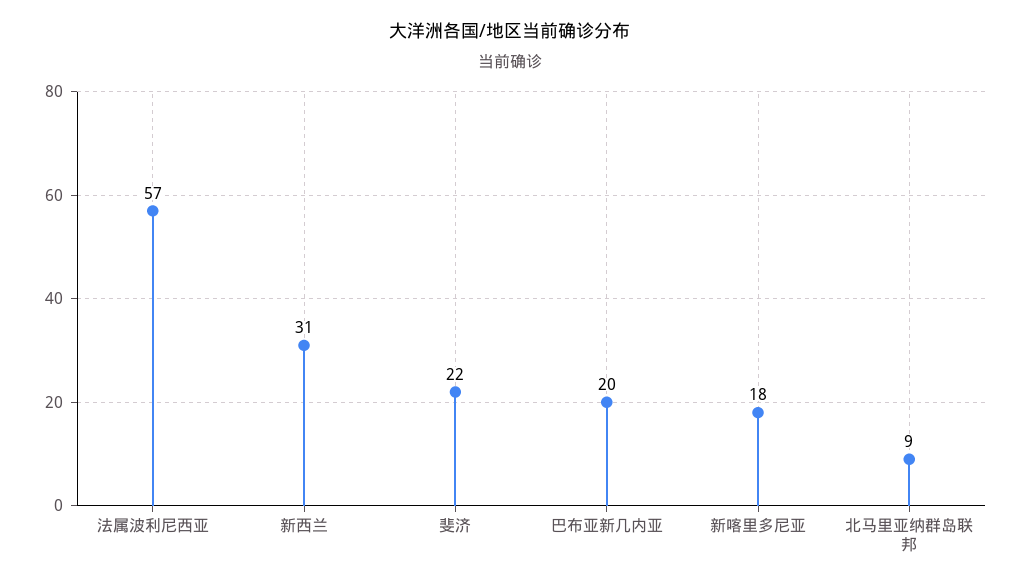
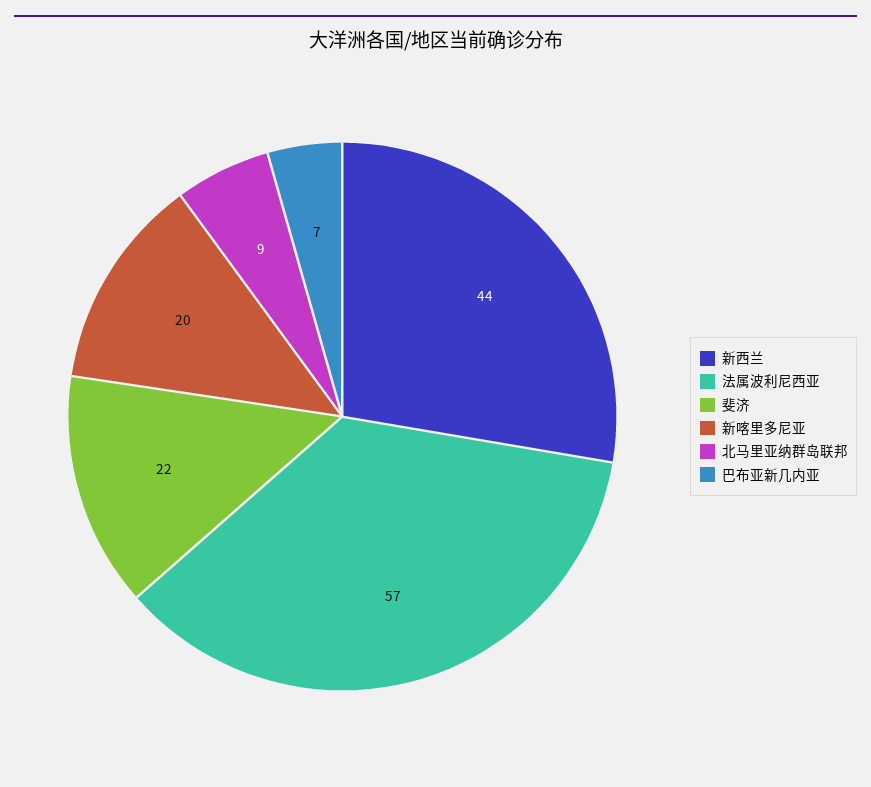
  {
    "法属波利尼西亚": 57,
-   "新西兰": 31,
+   "新西兰": 44,
    "斐济": 22,
-   "巴布亚新几内亚": 20,
+   "巴布亚新几内亚": 7,
-   "新喀里多尼亚": 18,
+   "新喀里多尼亚": 20,
    "北马里亚纳群岛联邦": 9
  }

